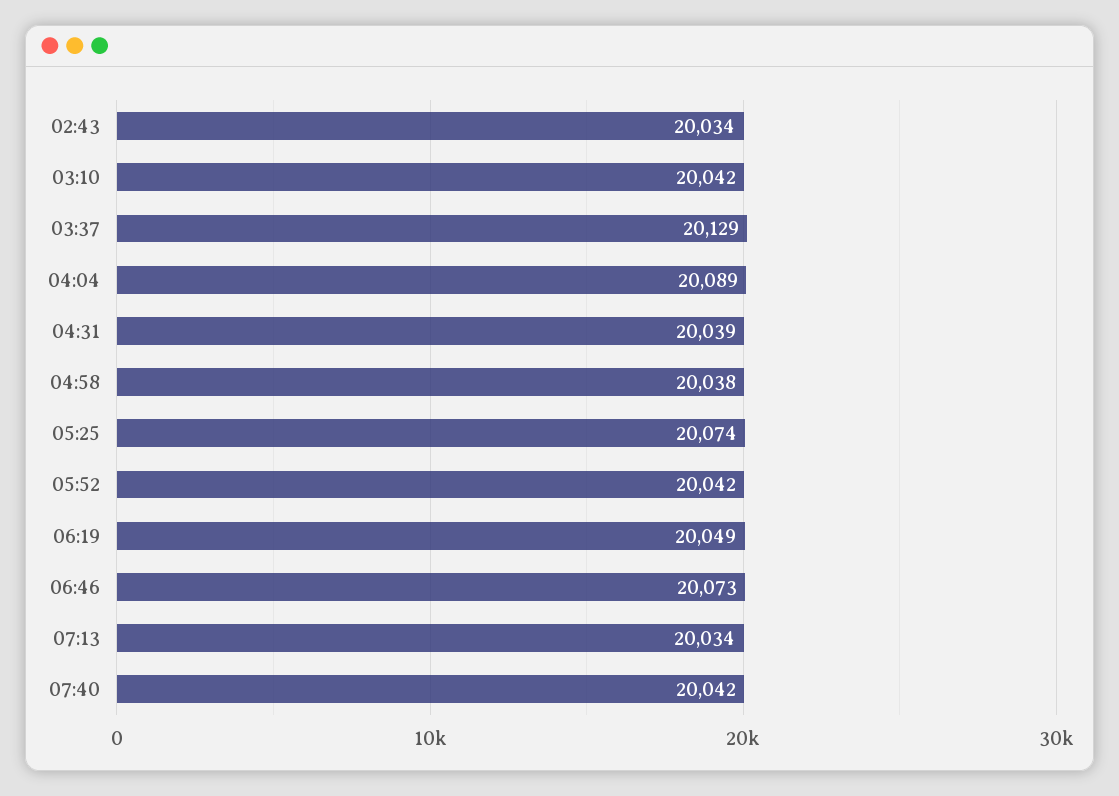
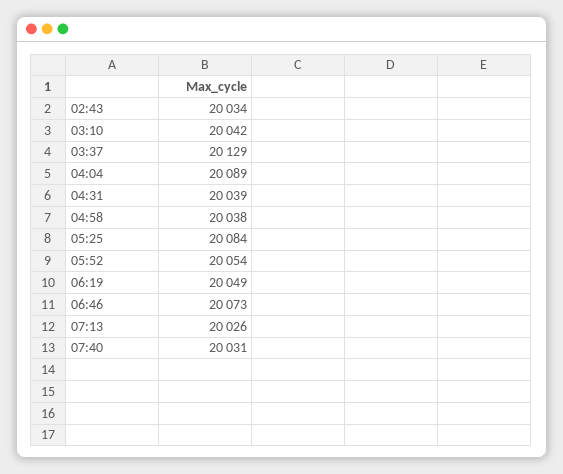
  {
    "02:43": 20034,
    "03:10": 20042,
    "03:37": 20129,
    "04:04": 20089,
    "04:31": 20039,
    "04:58": 20038,
-   "05:25": 20074,
+   "05:25": 20084,
-   "05:52": 20042,
+   "05:52": 20054,
    "06:19": 20049,
    "06:46": 20073,
-   "07:13": 20034,
+   "07:13": 20026,
-   "07:40": 20042
+   "07:40": 20031
  }

